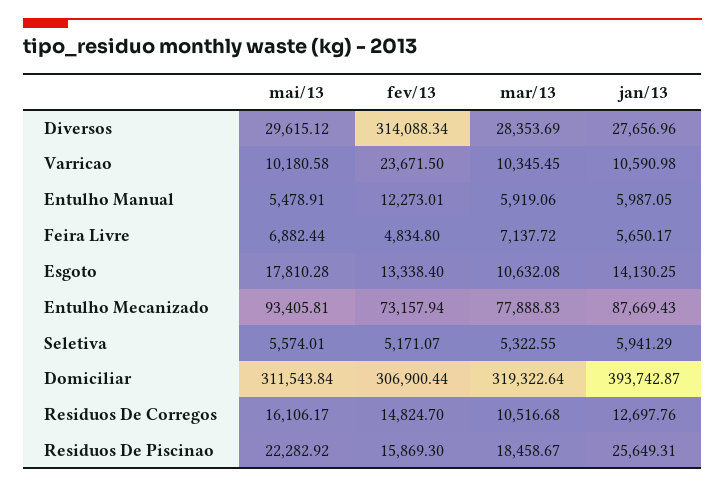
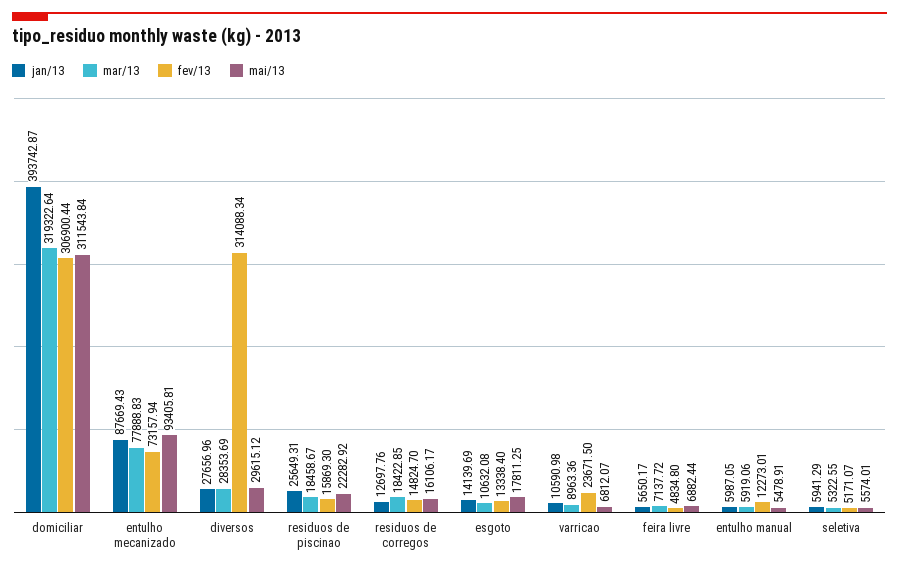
  {
    "mai/13": {
      "Diversos": 29615.12,
-     "Varricao": 10180.58,
+     "Varricao": 6812.07,
      "Entulho Manual": 5478.91,
      "Feira Livre": 6882.44,
-     "Esgoto": 17810.28,
+     "Esgoto": 17811.25,
      "Entulho Mecanizado": 93405.81,
      "Seletiva": 5574.01,
      "Domiciliar": 311543.84,
      "Residuos De Corregos": 16106.17,
      "Residuos De Piscinao": 22282.92
    },
    "fev/13": {
      "Diversos": 314088.34,
      "Varricao": 23671.5,
      "Entulho Manual": 12273.01,
      "Feira Livre": 4834.8,
      "Esgoto": 13338.4,
      "Entulho Mecanizado": 73157.94,
      "Seletiva": 5171.07,
      "Domiciliar": 306900.44,
      "Residuos De Corregos": 14824.7,
      "Residuos De Piscinao": 15869.3
    },
    "mar/13": {
      "Diversos": 28353.69,
-     "Varricao": 10345.45,
+     "Varricao": 8963.36,
      "Entulho Manual": 5919.06,
      "Feira Livre": 7137.72,
      "Esgoto": 10632.08,
      "Entulho Mecanizado": 77888.83,
      "Seletiva": 5322.55,
      "Domiciliar": 319322.64,
-     "Residuos De Corregos": 10516.68,
+     "Residuos De Corregos": 18422.85,
      "Residuos De Piscinao": 18458.67
    },
    "jan/13": {
      "Diversos": 27656.96,
      "Varricao": 10590.98,
      "Entulho Manual": 5987.05,
      "Feira Livre": 5650.17,
-     "Esgoto": 14130.25,
+     "Esgoto": 14139.69,
      "Entulho Mecanizado": 87669.43,
      "Seletiva": 5941.29,
      "Domiciliar": 393742.87,
      "Residuos De Corregos": 12697.76,
      "Residuos De Piscinao": 25649.31
    }
  }

